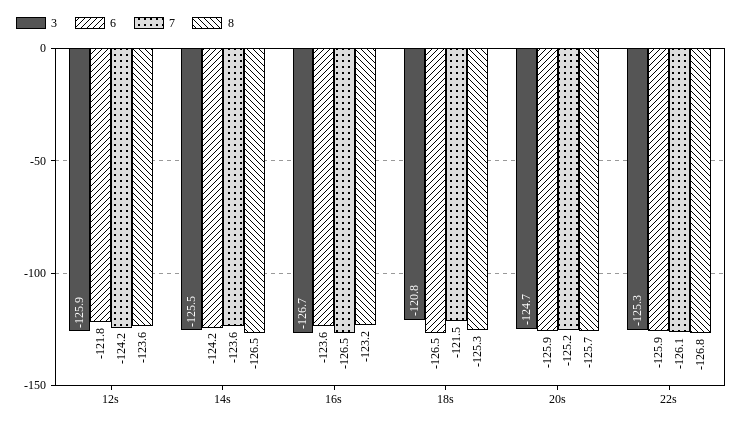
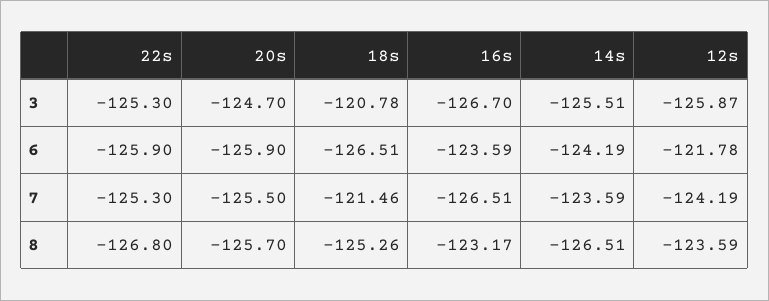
  {
    "3": {
      "12s": -125.87,
      "14s": -125.51,
      "16s": -126.7,
      "18s": -120.78,
      "20s": -124.7,
      "22s": -125.3
    },
    "6": {
      "12s": -121.78,
      "14s": -124.19,
      "16s": -123.59,
      "18s": -126.51,
      "20s": -125.9,
      "22s": -125.9
    },
    "7": {
      "12s": -124.19,
      "14s": -123.59,
      "16s": -126.51,
      "18s": -121.46,
-     "20s": -125.2,
+     "20s": -125.5,
-     "22s": -126.1
+     "22s": -125.3
    },
    "8": {
      "12s": -123.59,
      "14s": -126.51,
      "16s": -123.17,
      "18s": -125.26,
      "20s": -125.7,
      "22s": -126.8
    }
  }

